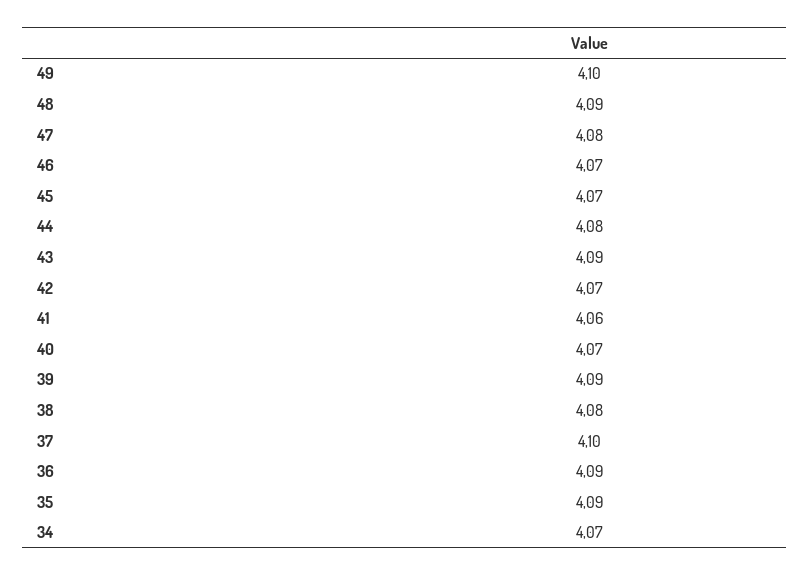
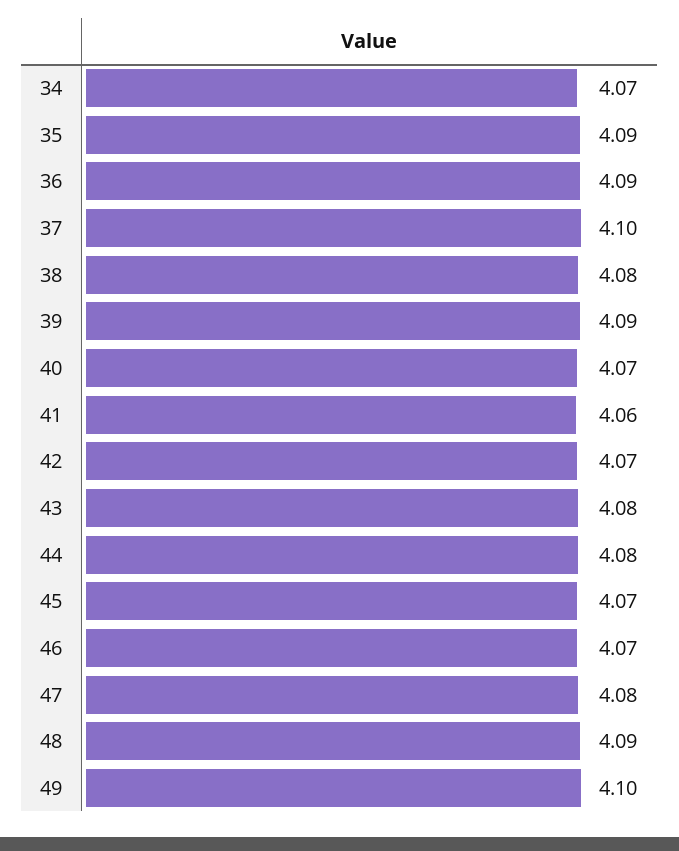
  {
    "49": 4.1,
    "48": 4.09,
    "47": 4.08,
    "46": 4.07,
    "45": 4.07,
    "44": 4.08,
-   "43": 4.09,
+   "43": 4.08,
    "42": 4.07,
    "41": 4.06,
    "40": 4.07,
    "39": 4.09,
    "38": 4.08,
    "37": 4.1,
    "36": 4.09,
    "35": 4.09,
    "34": 4.07
  }

